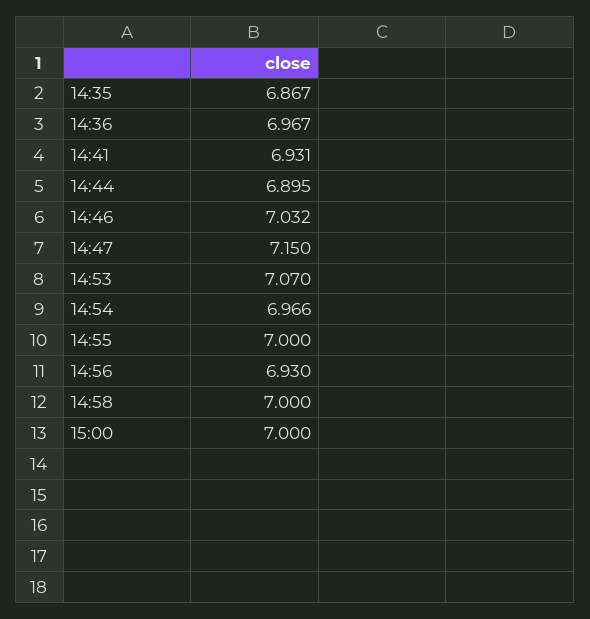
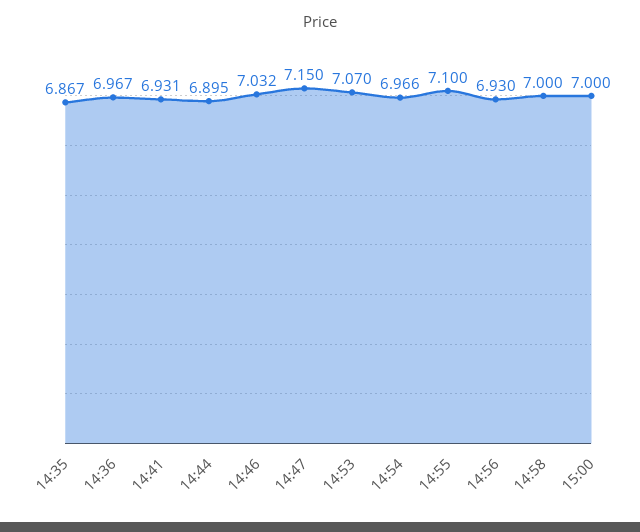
  {
    "14:35": 6.867,
    "14:36": 6.967,
    "14:41": 6.931,
    "14:44": 6.895,
    "14:46": 7.032,
    "14:47": 7.15,
    "14:53": 7.07,
    "14:54": 6.966,
-   "14:55": 7,
+   "14:55": 7.1,
    "14:56": 6.93,
    "14:58": 7,
    "15:00": 7
  }

